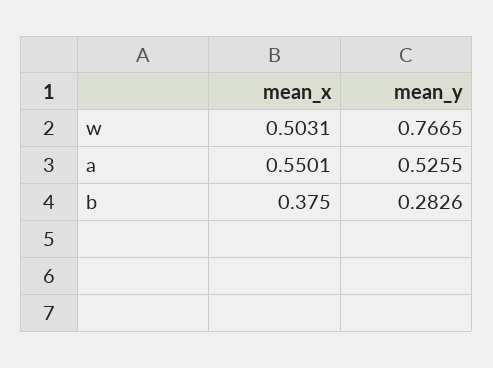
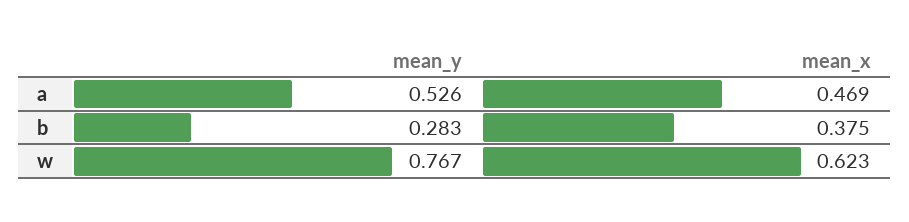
  {
    "mean_x": {
-     "w": 0.5031,
+     "w": 0.623,
-     "a": 0.5501,
+     "a": 0.469,
      "b": 0.375
    },
    "mean_y": {
      "w": 0.7665,
      "a": 0.5255,
      "b": 0.2826
    }
  }

